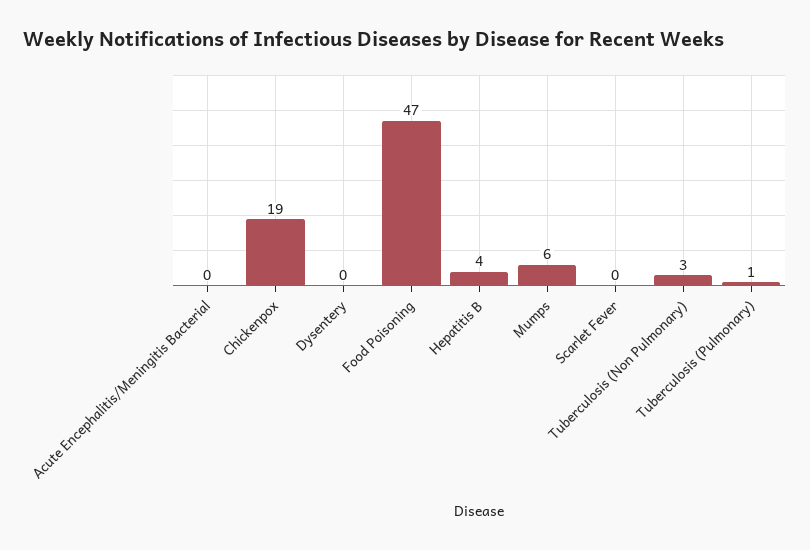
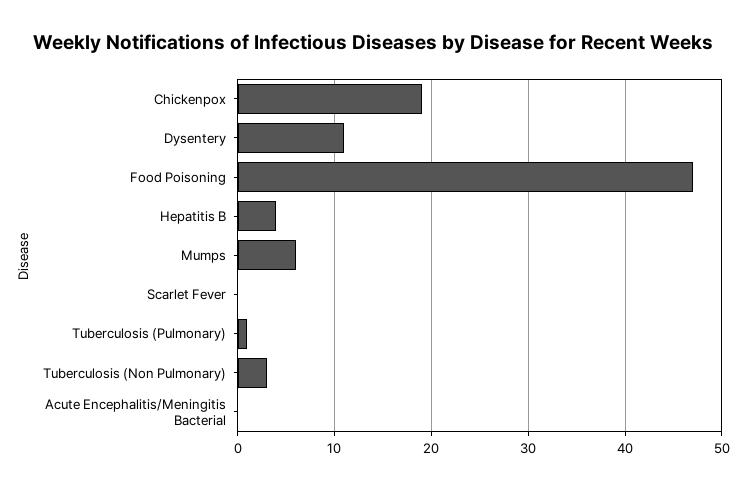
  {
    "Acute Encephalitis/Meningitis Bacterial": 0,
    "Chickenpox": 19,
-   "Dysentery": 0,
+   "Dysentery": 11,
    "Food Poisoning": 47,
    "Hepatitis B": 4,
    "Mumps": 6,
    "Scarlet Fever": 0,
    "Tuberculosis (Non Pulmonary)": 3,
    "Tuberculosis (Pulmonary)": 1
  }

